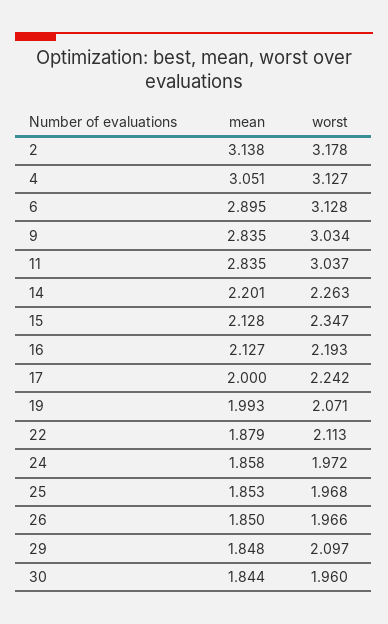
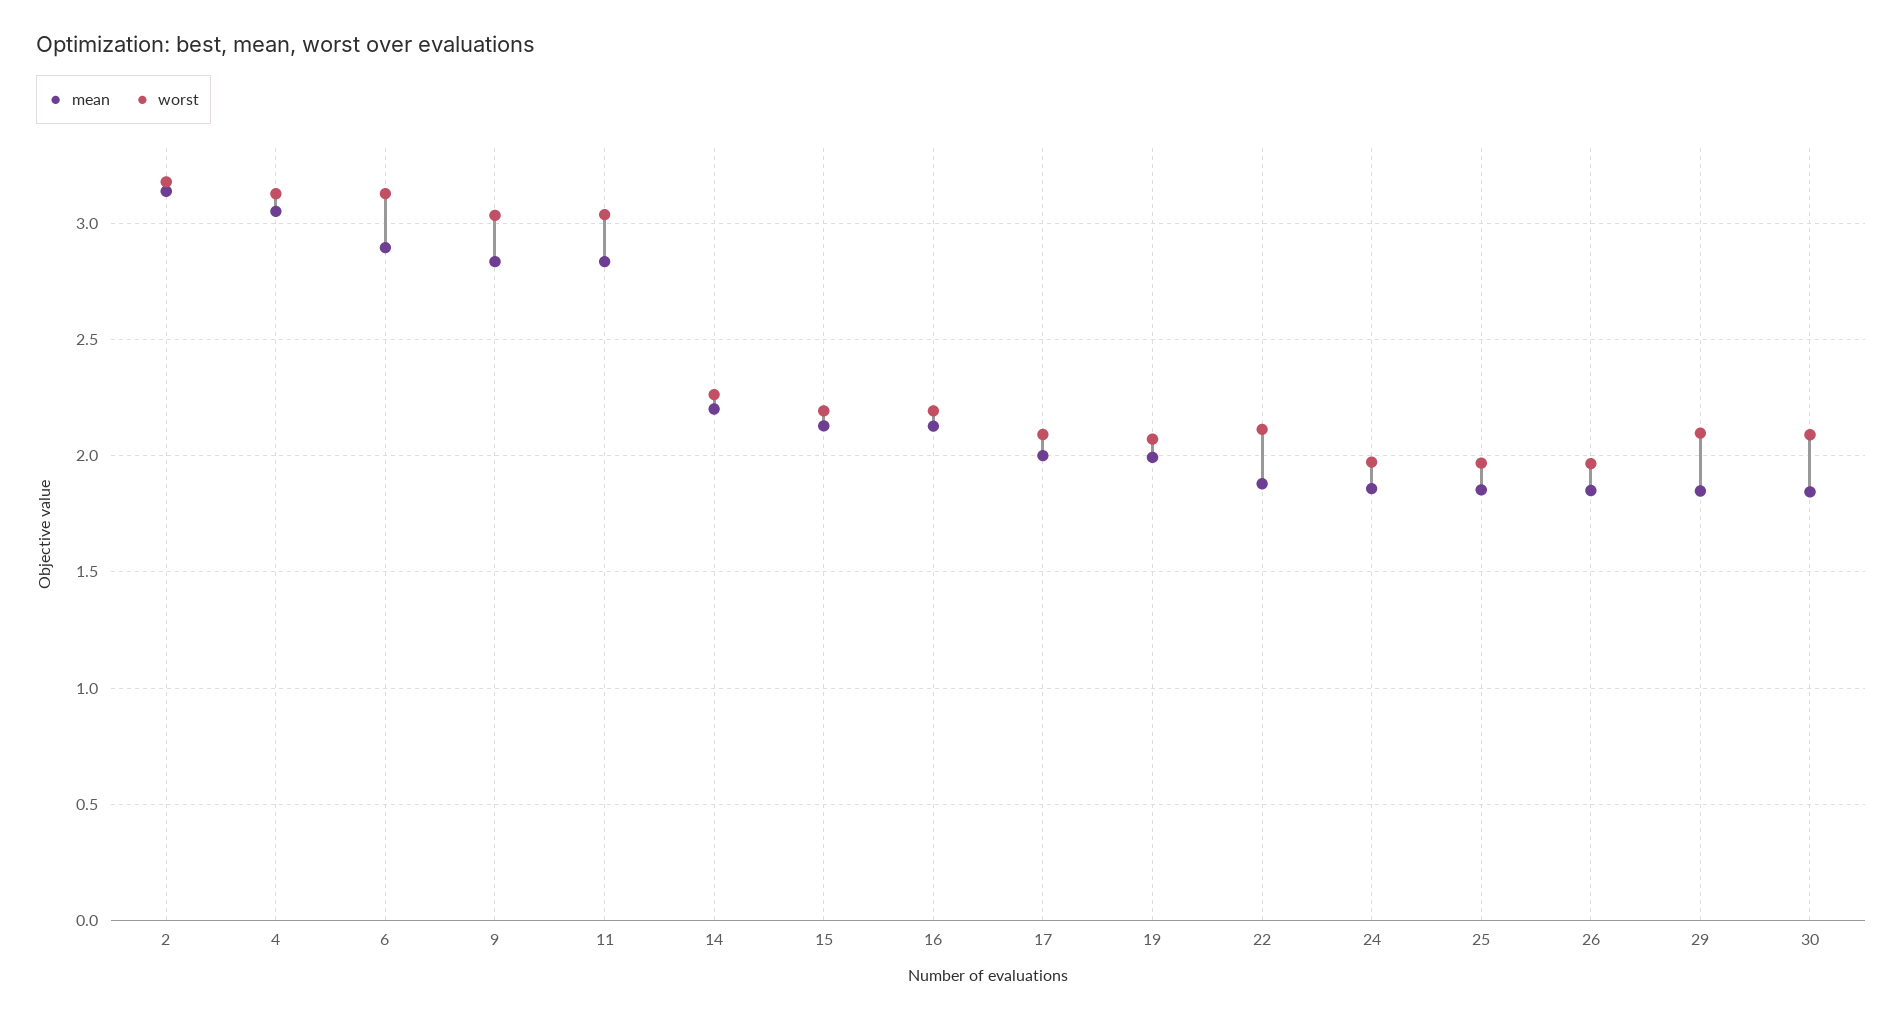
  {
    "mean": {
      "2": 3.138,
      "4": 3.051,
      "6": 2.895,
      "9": 2.835,
      "11": 2.835,
      "14": 2.201,
      "15": 2.128,
      "16": 2.127,
      "17": 2,
      "19": 1.993,
      "22": 1.879,
      "24": 1.858,
      "25": 1.853,
      "26": 1.85,
      "29": 1.848,
      "30": 1.844
    },
    "worst": {
      "2": 3.178,
      "4": 3.127,
      "6": 3.128,
      "9": 3.034,
      "11": 3.037,
      "14": 2.263,
-     "15": 2.347,
+     "15": 2.2,
      "16": 2.193,
-     "17": 2.242,
+     "17": 2.1,
      "19": 2.071,
      "22": 2.113,
      "24": 1.972,
      "25": 1.968,
      "26": 1.966,
      "29": 2.097,
-     "30": 1.96
+     "30": 2.1
    }
  }

